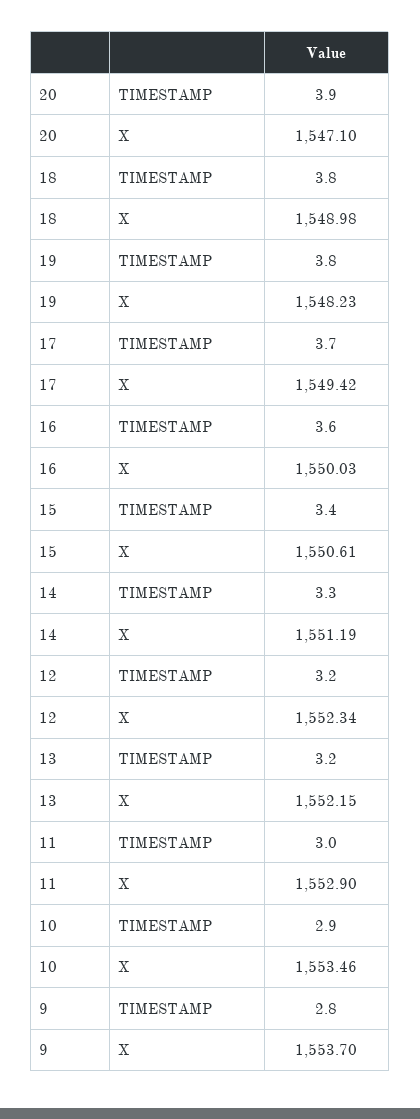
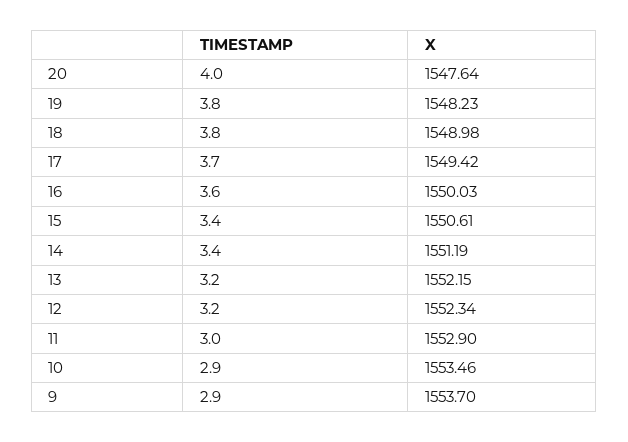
  {
    "20": {
-     "TIMESTAMP": 3.9,
+     "TIMESTAMP": 4,
-     "X": 1547.1
+     "X": 1547.64
    },
    "18": {
      "TIMESTAMP": 3.8,
      "X": 1548.98
    },
    "19": {
      "TIMESTAMP": 3.8,
      "X": 1548.23
    },
    "17": {
      "TIMESTAMP": 3.7,
      "X": 1549.42
    },
    "16": {
      "TIMESTAMP": 3.6,
      "X": 1550.03
    },
    "15": {
      "TIMESTAMP": 3.4,
      "X": 1550.61
    },
    "14": {
-     "TIMESTAMP": 3.3,
+     "TIMESTAMP": 3.4,
      "X": 1551.19
    },
    "12": {
      "TIMESTAMP": 3.2,
      "X": 1552.34
    },
    "13": {
      "TIMESTAMP": 3.2,
      "X": 1552.15
    },
    "11": {
      "TIMESTAMP": 3,
      "X": 1552.9
    },
    "10": {
      "TIMESTAMP": 2.9,
      "X": 1553.46
    },
    "9": {
-     "TIMESTAMP": 2.8,
+     "TIMESTAMP": 2.9,
      "X": 1553.7
    }
  }

